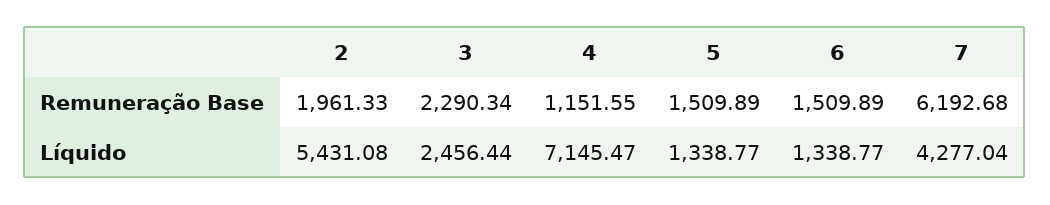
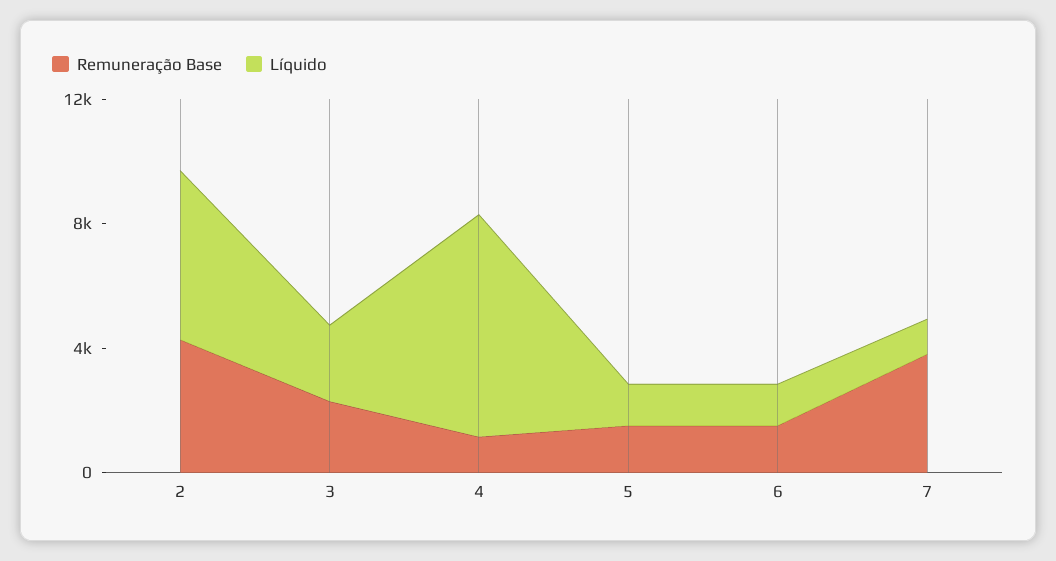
  {
    "Remuneração Base": {
-     "2": 1961.33,
+     "2": 4000,
      "3": 2290.34,
      "4": 1151.55,
      "5": 1509.89,
      "6": 1509.89,
-     "7": 6192.68
+     "7": 4000
    },
    "Líquido": {
      "2": 5431.08,
      "3": 2456.44,
      "4": 7145.47,
      "5": 1338.77,
      "6": 1338.77,
-     "7": 4277.04
+     "7": 1000
    }
  }

